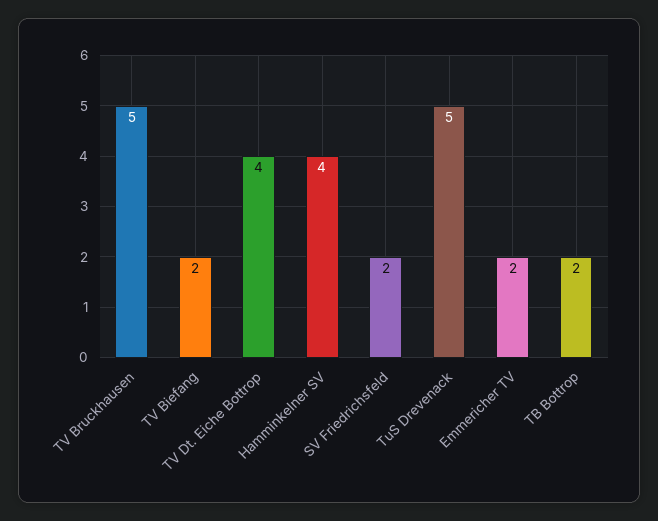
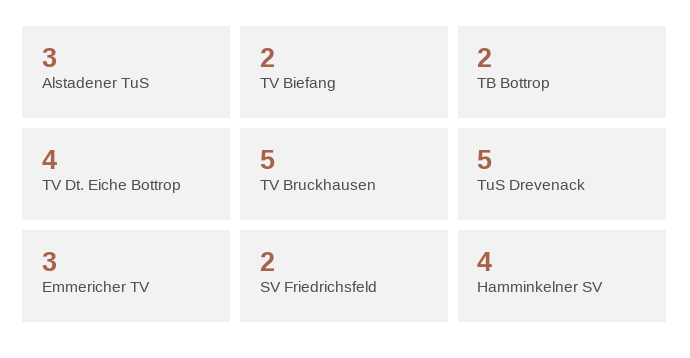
  {
    "TV Bruckhausen": 5,
    "TV Biefang": 2,
    "TV Dt. Eiche Bottrop": 4,
    "Hamminkelner SV": 4,
    "SV Friedrichsfeld": 2,
    "TuS Drevenack": 5,
-   "Emmericher TV": 2,
+   "Emmericher TV": 3,
-   "TB Bottrop": 2
+   "TB Bottrop": 2,
+   "Alstadener TuS": 3
  }

